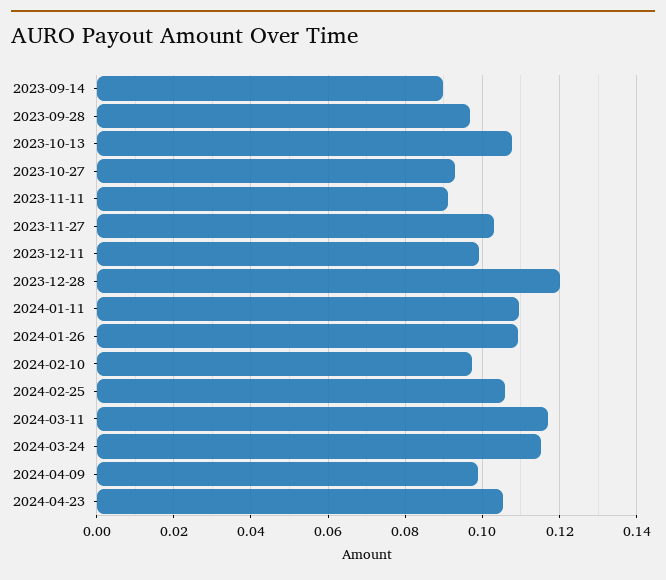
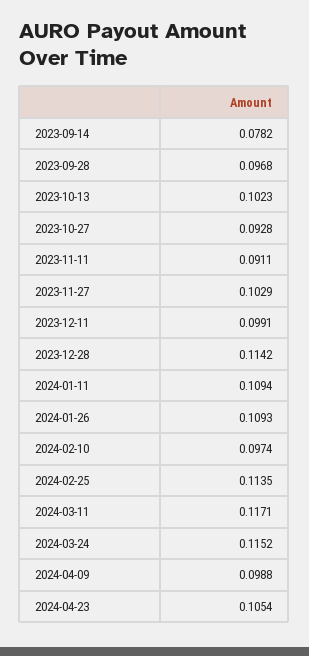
  {
-   "2023-09-14": 0.09,
+   "2023-09-14": 0.0782,
    "2023-09-28": 0.0968,
-   "2023-10-13": 0.108,
+   "2023-10-13": 0.1023,
    "2023-10-27": 0.0928,
    "2023-11-11": 0.0911,
    "2023-11-27": 0.1029,
    "2023-12-11": 0.0991,
-   "2023-12-28": 0.12,
+   "2023-12-28": 0.1142,
    "2024-01-11": 0.1094,
    "2024-01-26": 0.1093,
    "2024-02-10": 0.0974,
-   "2024-02-25": 0.106,
+   "2024-02-25": 0.1135,
    "2024-03-11": 0.1171,
    "2024-03-24": 0.1152,
    "2024-04-09": 0.0988,
    "2024-04-23": 0.1054
  }

